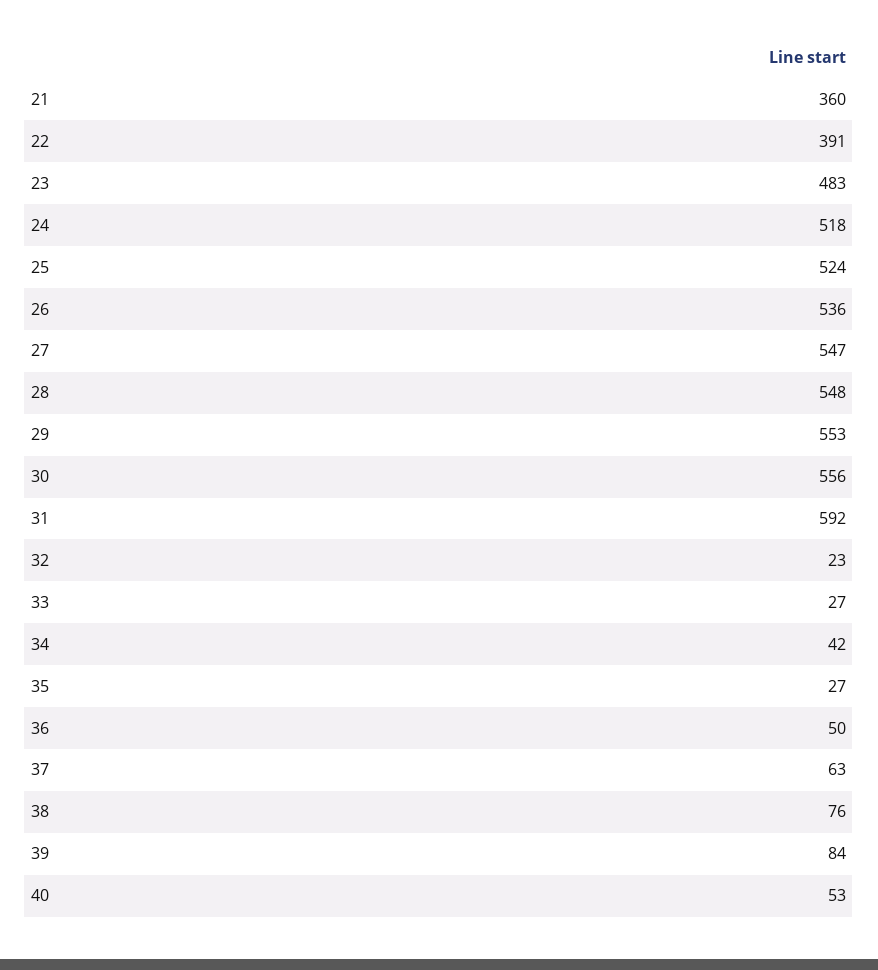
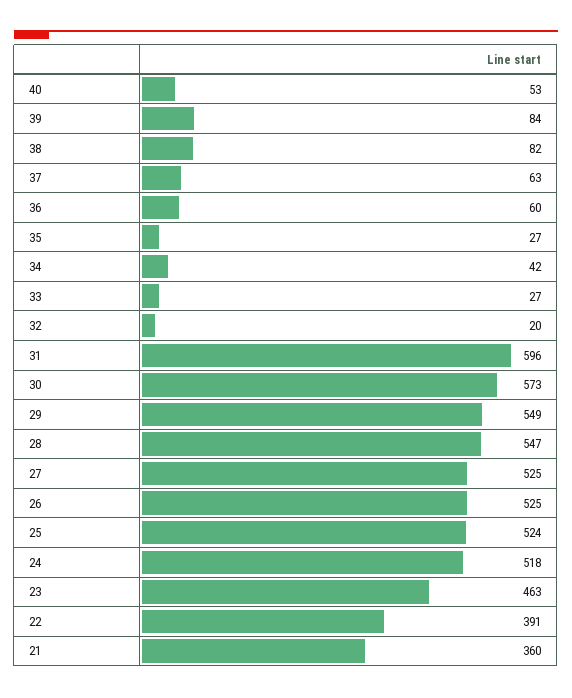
  {
    "21": 360,
    "22": 391,
-   "23": 483,
+   "23": 463,
    "24": 518,
    "25": 524,
-   "26": 536,
+   "26": 525,
-   "27": 547,
+   "27": 525,
-   "28": 548,
+   "28": 547,
-   "29": 553,
+   "29": 549,
-   "30": 556,
+   "30": 573,
-   "31": 592,
+   "31": 596,
-   "32": 23,
+   "32": 20,
    "33": 27,
    "34": 42,
    "35": 27,
-   "36": 50,
+   "36": 60,
    "37": 63,
-   "38": 76,
+   "38": 82,
    "39": 84,
    "40": 53
  }

